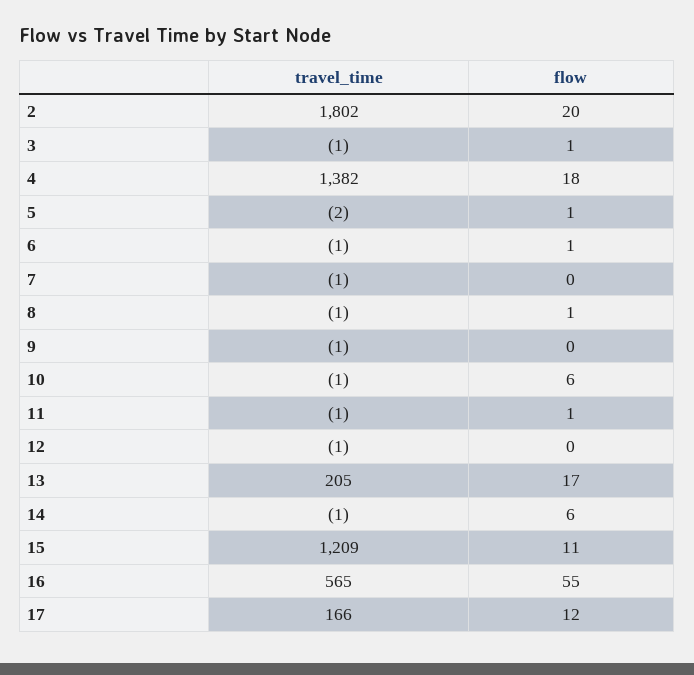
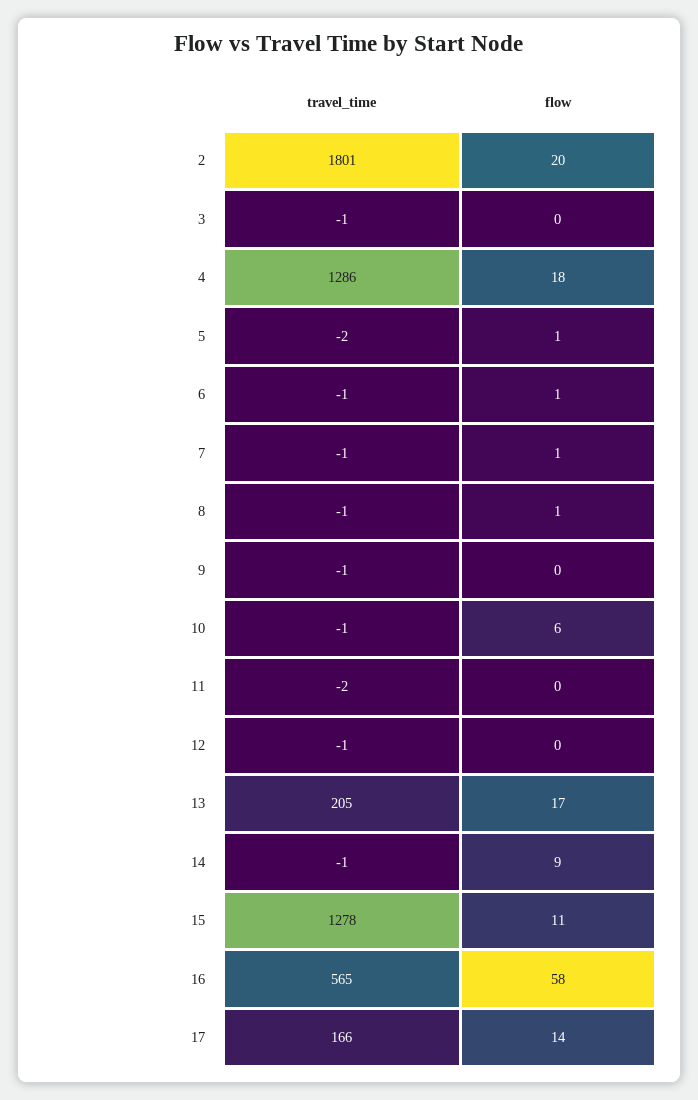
  {
    "travel_time": {
-     "2": 1802,
+     "2": 1801,
      "3": -1,
-     "4": 1382,
+     "4": 1286,
      "5": -2,
      "6": -1,
      "7": -1,
      "8": -1,
      "9": -1,
      "10": -1,
-     "11": -1,
+     "11": -2,
      "12": -1,
      "13": 205,
      "14": -1,
-     "15": 1209,
+     "15": 1278,
      "16": 565,
      "17": 166
    },
    "flow": {
      "2": 20,
-     "3": 1,
+     "3": 0,
      "4": 18,
      "5": 1,
      "6": 1,
-     "7": 0,
+     "7": 1,
      "8": 1,
      "9": 0,
      "10": 6,
-     "11": 1,
+     "11": 0,
      "12": 0,
      "13": 17,
-     "14": 6,
+     "14": 9,
      "15": 11,
-     "16": 55,
+     "16": 58,
-     "17": 12
+     "17": 14
    }
  }

